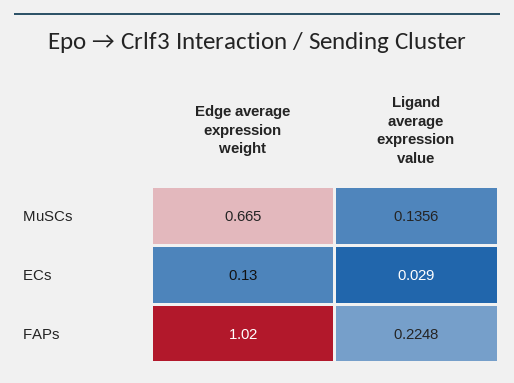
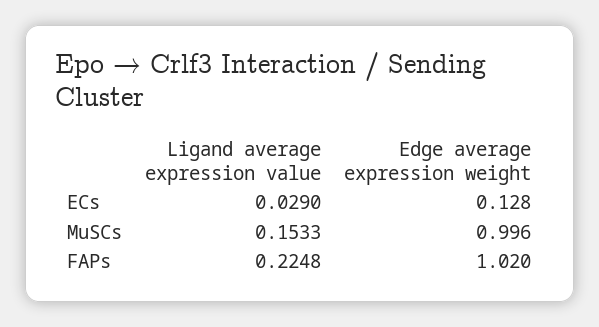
  {
    "Edge average expression weight": {
-     "MuSCs": 0.665,
+     "MuSCs": 0.996,
-     "ECs": 0.13,
+     "ECs": 0.128,
      "FAPs": 1.02
    },
    "Ligand average expression value": {
-     "MuSCs": 0.1356,
+     "MuSCs": 0.1533,
      "ECs": 0.029,
      "FAPs": 0.2248
    }
  }

